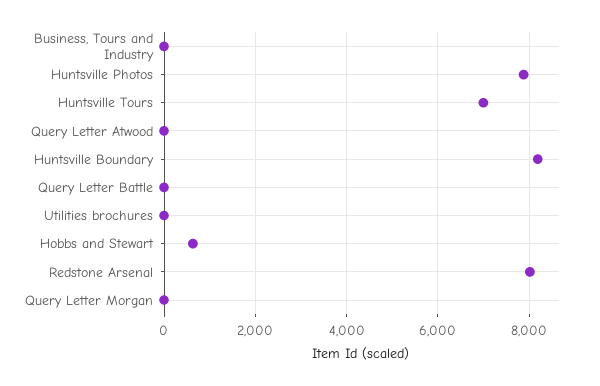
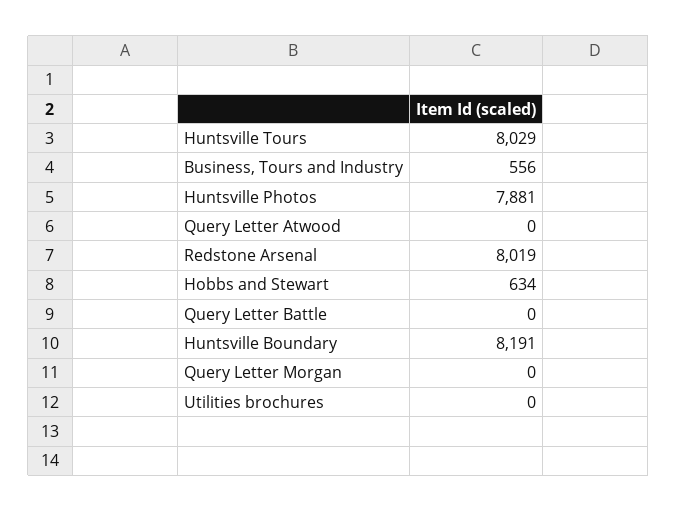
  {
-   "Business, Tours and Industry": 0,
+   "Business, Tours and Industry": 556,
    "Huntsville Photos": 7881,
-   "Huntsville Tours": 7000,
+   "Huntsville Tours": 8029,
    "Query Letter Atwood": 0,
    "Huntsville Boundary": 8191,
    "Query Letter Battle": 0,
    "Utilities brochures": 0,
    "Hobbs and Stewart": 634,
    "Redstone Arsenal": 8019,
    "Query Letter Morgan": 0
  }

